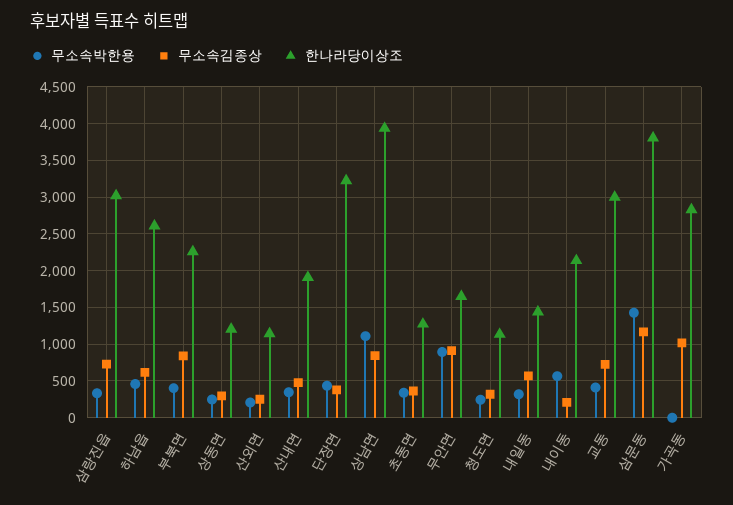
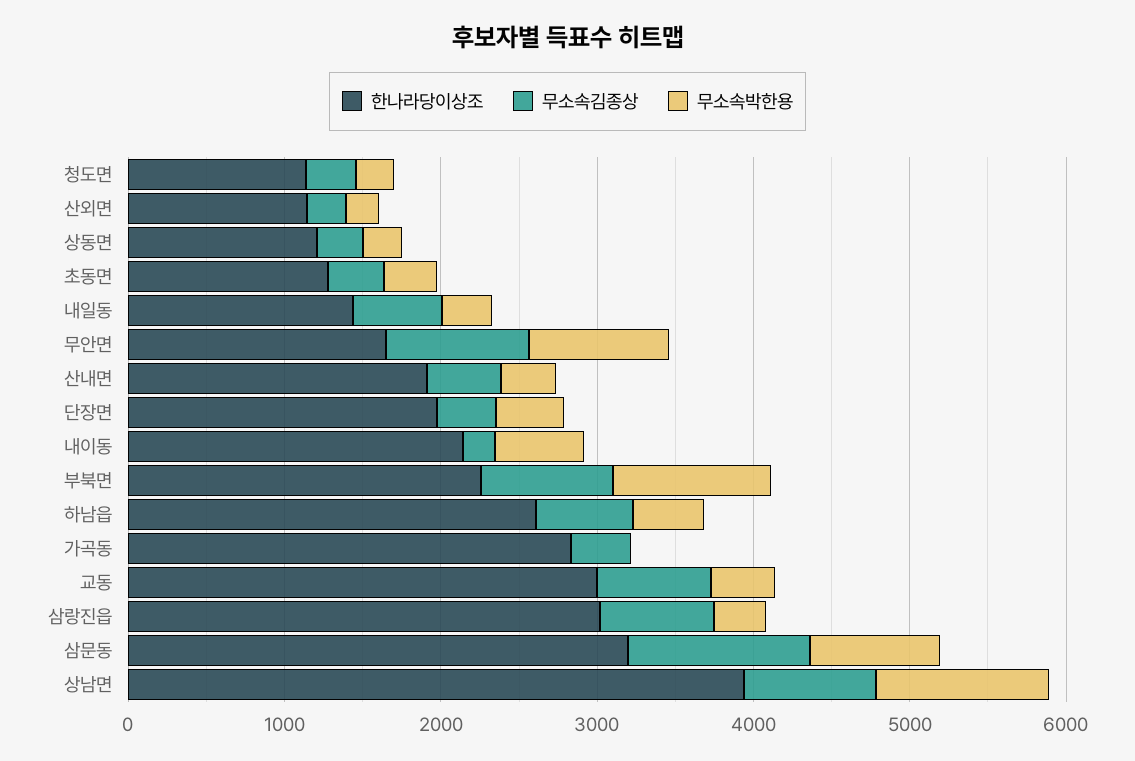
  {
    "무소속박한용": {
      "삼랑진읍": 300,
      "하남읍": 500,
-     "부북면": 400,
+     "부북면": 1000,
      "상동면": 200,
      "산외면": 200,
      "산내면": 300,
      "단장면": 400,
      "상남면": 1100,
      "초동면": 300,
      "무안면": 900,
      "청도면": 200,
      "내일동": 300,
      "내이동": 600,
      "교동": 400,
-     "삼문동": 1400,
+     "삼문동": 800,
      "가곡동": 0
    },
    "무소속김종상": {
      "삼랑진읍": 700,
      "하남읍": 600,
      "부북면": 800,
      "상동면": 300,
      "산외면": 300,
      "산내면": 500,
      "단장면": 400,
      "상남면": 800,
      "초동면": 400,
      "무안면": 900,
      "청도면": 300,
      "내일동": 600,
      "내이동": 200,
      "교동": 700,
      "삼문동": 1200,
-     "가곡동": 1000
+     "가곡동": 400
    },
    "한나라당이상조": {
      "삼랑진읍": 3000,
      "하남읍": 2600,
      "부북면": 2300,
      "상동면": 1200,
      "산외면": 1100,
      "산내면": 1900,
-     "단장면": 3200,
+     "단장면": 2000,
      "상남면": 3900,
      "초동면": 1300,
      "무안면": 1700,
      "청도면": 1100,
      "내일동": 1400,
      "내이동": 2100,
      "교동": 3000,
-     "삼문동": 3800,
+     "삼문동": 3200,
      "가곡동": 2800
    }
  }

